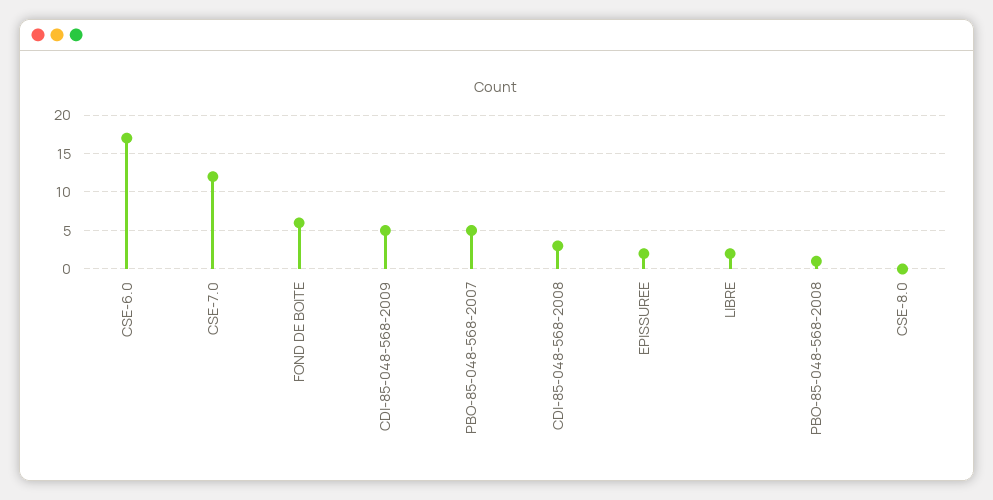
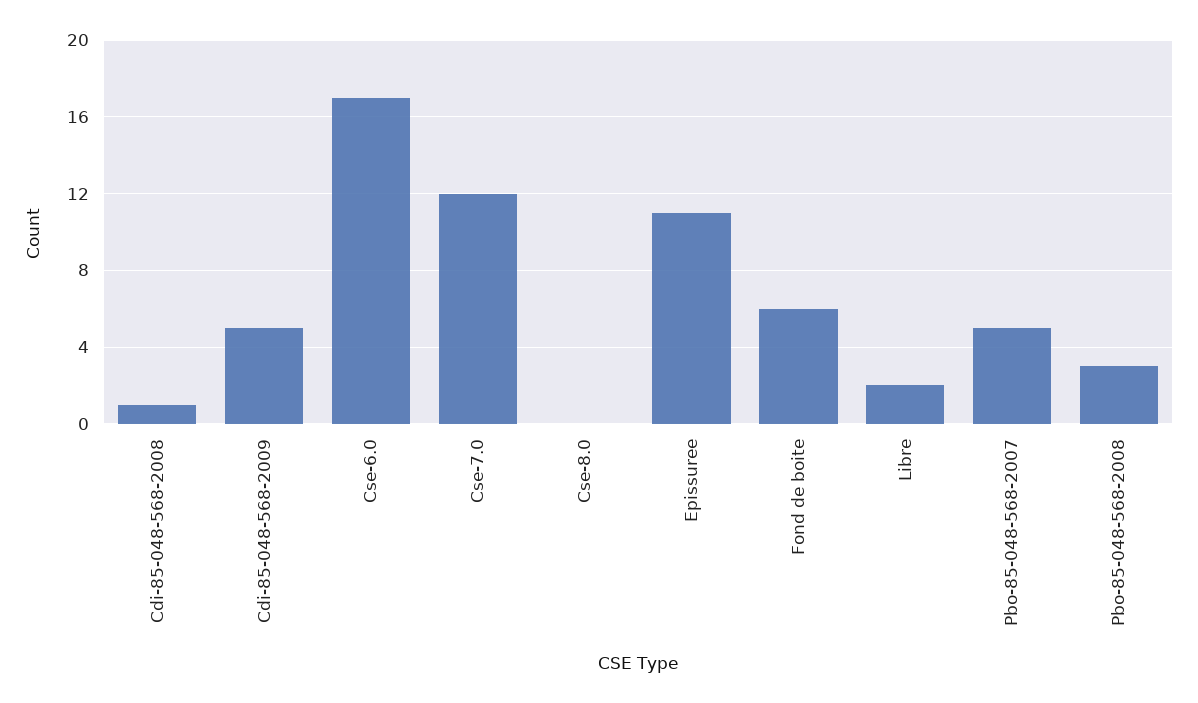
  {
    "CSE-6.0": 17,
    "CSE-7.0": 12,
    "FOND DE BOITE": 6,
    "CDI-85-048-568-2009": 5,
    "PBO-85-048-568-2007": 5,
-   "CDI-85-048-568-2008": 3,
+   "CDI-85-048-568-2008": 1,
-   "EPISSUREE": 2,
+   "EPISSUREE": 11,
    "LIBRE": 2,
-   "PBO-85-048-568-2008": 1,
+   "PBO-85-048-568-2008": 3,
    "CSE-8.0": 0
  }

